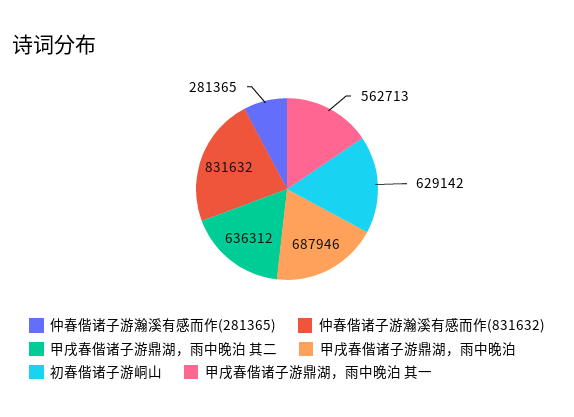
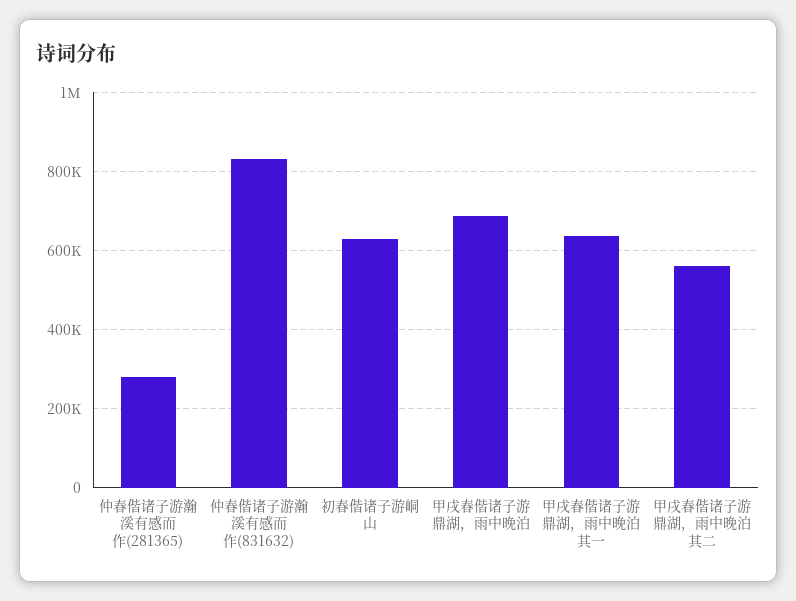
  {
    "仲春偕诸子游瀚溪有感而作(281365)": 281365,
    "仲春偕诸子游瀚溪有感而作(831632)": 831632,
-   "甲戌春偕诸子游鼎湖，雨中晚泊 其二": 636312,
+   "甲戌春偕诸子游鼎湖，雨中晚泊 其二": 560000,
    "甲戌春偕诸子游鼎湖，雨中晚泊": 687946,
    "初春偕诸子游峒山": 629142,
-   "甲戌春偕诸子游鼎湖，雨中晚泊 其一": 562713
+   "甲戌春偕诸子游鼎湖，雨中晚泊 其一": 640000
  }

